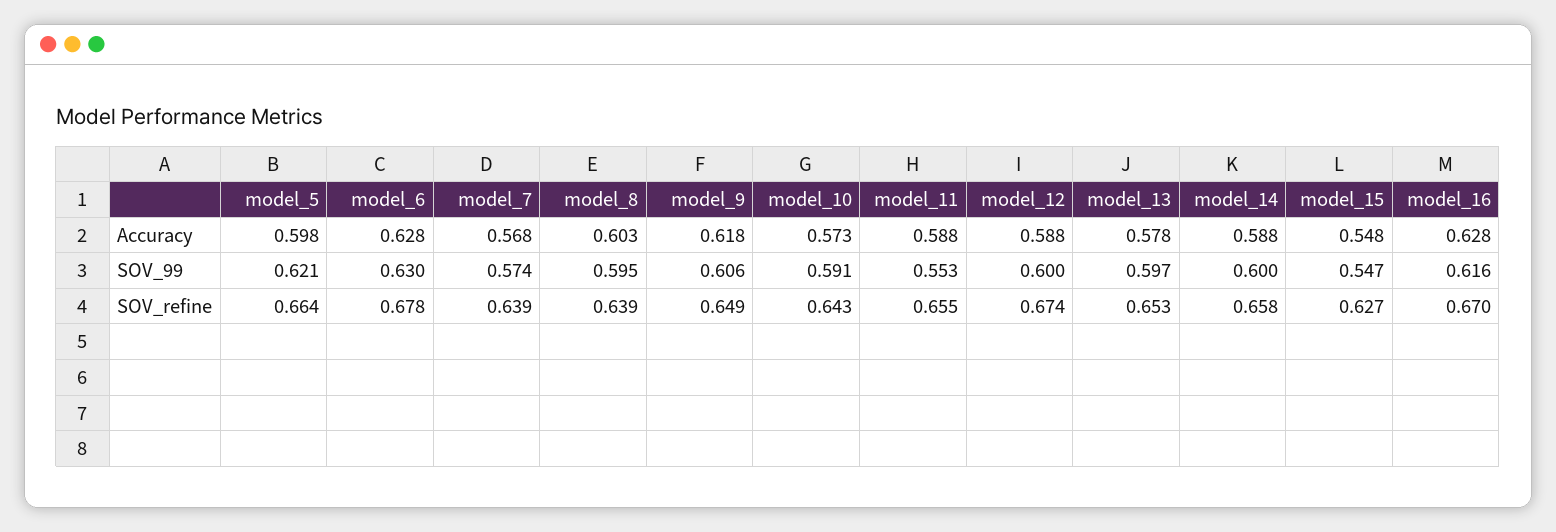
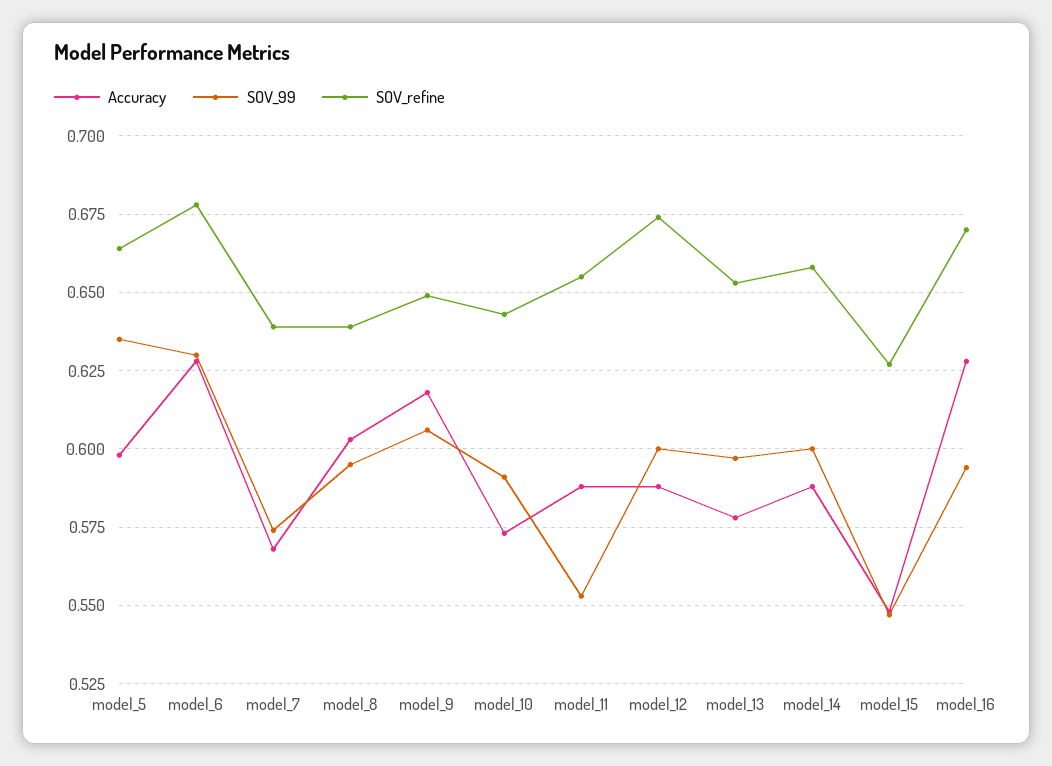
  {
    "Accuracy": {
      "model_5": 0.598,
      "model_6": 0.628,
      "model_7": 0.568,
      "model_8": 0.603,
      "model_9": 0.618,
      "model_10": 0.573,
      "model_11": 0.588,
      "model_12": 0.588,
      "model_13": 0.578,
      "model_14": 0.588,
      "model_15": 0.548,
      "model_16": 0.628
    },
    "SOV_99": {
-     "model_5": 0.621,
+     "model_5": 0.635,
      "model_6": 0.63,
      "model_7": 0.574,
      "model_8": 0.595,
      "model_9": 0.606,
      "model_10": 0.591,
      "model_11": 0.553,
      "model_12": 0.6,
      "model_13": 0.597,
      "model_14": 0.6,
      "model_15": 0.547,
-     "model_16": 0.616
+     "model_16": 0.595
    },
    "SOV_refine": {
      "model_5": 0.664,
      "model_6": 0.678,
      "model_7": 0.639,
      "model_8": 0.639,
      "model_9": 0.649,
      "model_10": 0.643,
      "model_11": 0.655,
      "model_12": 0.674,
      "model_13": 0.653,
      "model_14": 0.658,
      "model_15": 0.627,
      "model_16": 0.67
    }
  }

